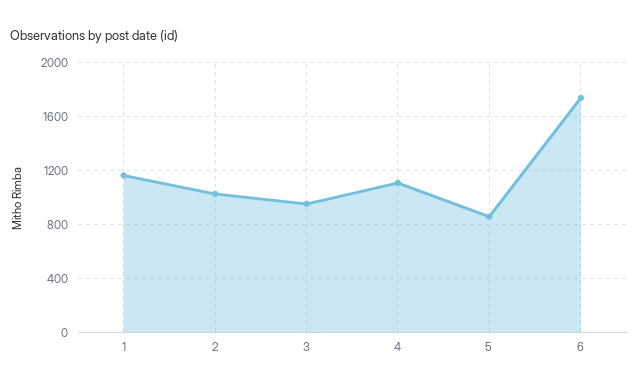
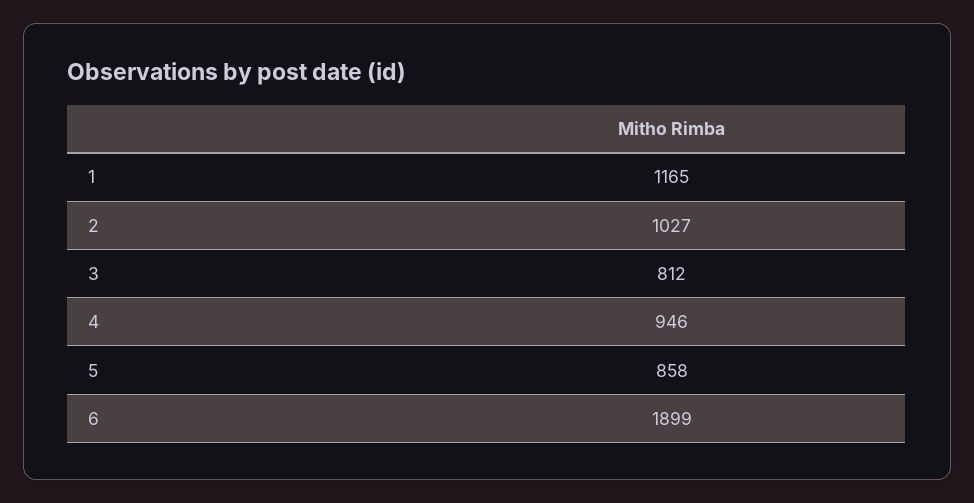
  {
    "1": 1165,
    "2": 1027,
-   "3": 950,
+   "3": 812,
-   "4": 1100,
+   "4": 946,
    "5": 858,
-   "6": 1750
+   "6": 1899
  }

